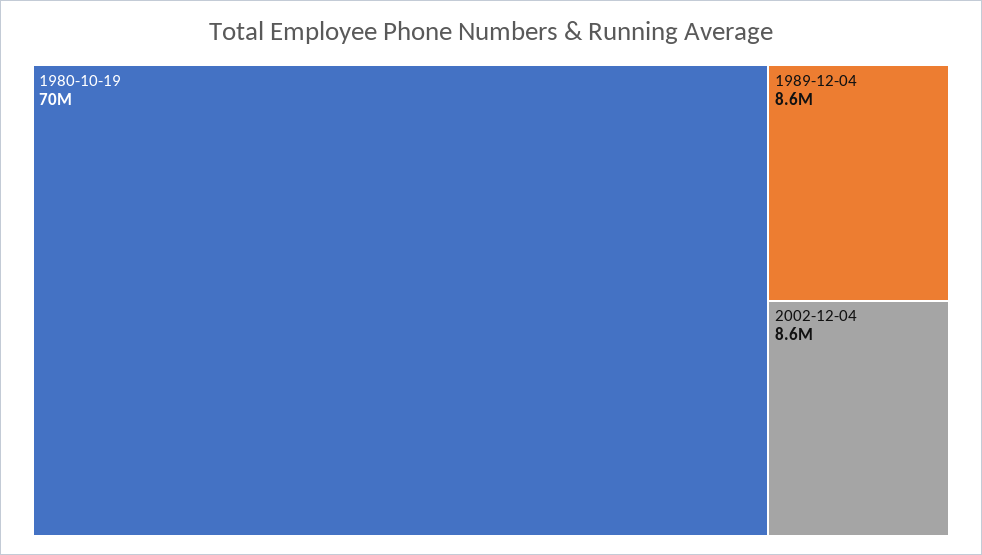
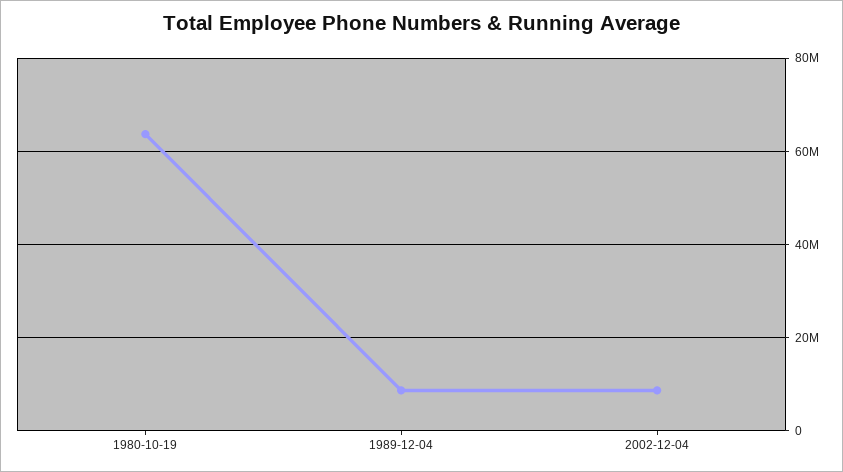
  {
-   "1980-10-19": 70000000,
+   "1980-10-19": 64000000,
    "1989-12-04": 8600000,
    "2002-12-04": 8600000
  }

